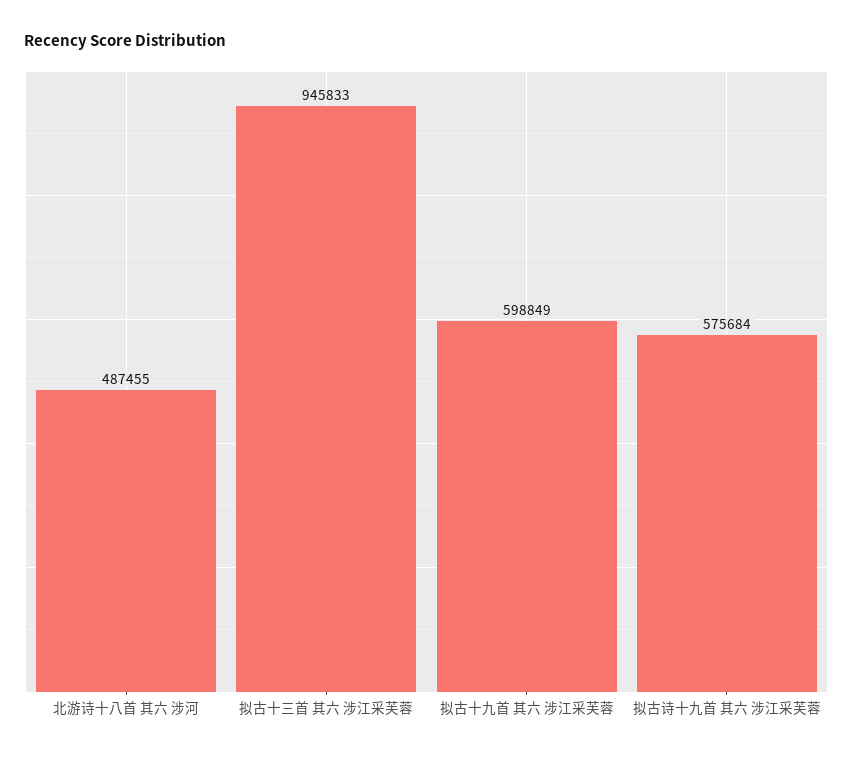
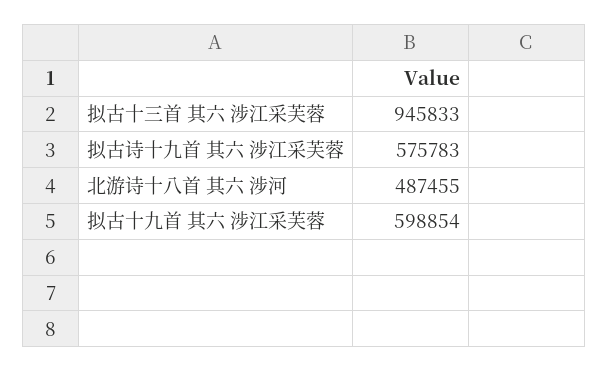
  {
    "北游诗十八首 其六 涉河": 487455,
    "拟古十三首 其六 涉江采芙蓉": 945833,
-   "拟古十九首 其六 涉江采芙蓉": 598849,
+   "拟古十九首 其六 涉江采芙蓉": 598854,
-   "拟古诗十九首 其六 涉江采芙蓉": 575684
+   "拟古诗十九首 其六 涉江采芙蓉": 575783
  }

